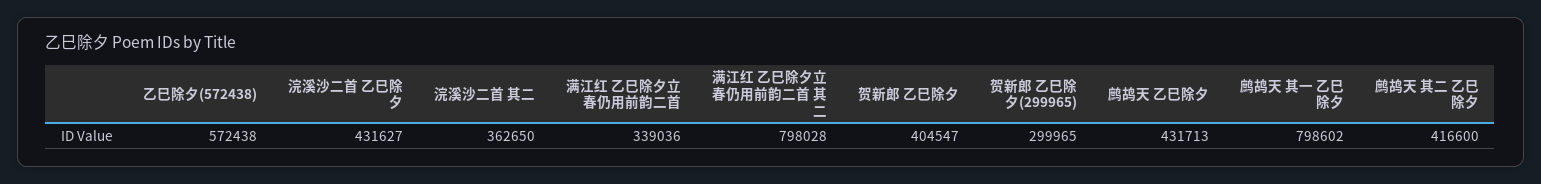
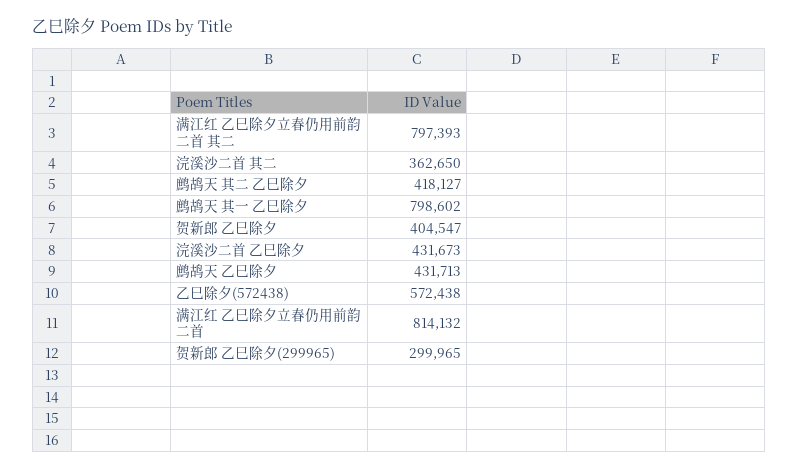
  {
    "乙巳除夕(572438)": 572438,
-   "浣溪沙二首 乙巳除夕": 431627,
+   "浣溪沙二首 乙巳除夕": 431673,
    "浣溪沙二首 其二": 362650,
-   "满江红 乙巳除夕立春仍用前韵二首": 339036,
+   "满江红 乙巳除夕立春仍用前韵二首": 814132,
-   "满江红 乙巳除夕立春仍用前韵二首 其二": 798028,
+   "满江红 乙巳除夕立春仍用前韵二首 其二": 797393,
    "贺新郎 乙巳除夕": 404547,
    "贺新郎 乙巳除夕(299965)": 299965,
    "鹧鸪天 乙巳除夕": 431713,
    "鹧鸪天 其一 乙巳除夕": 798602,
-   "鹧鸪天 其二 乙巳除夕": 416600
+   "鹧鸪天 其二 乙巳除夕": 418127
  }

